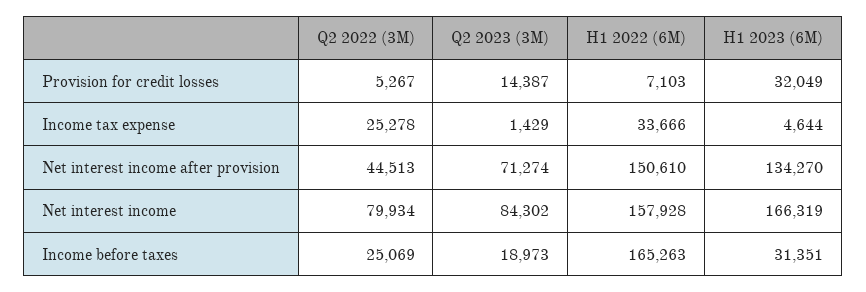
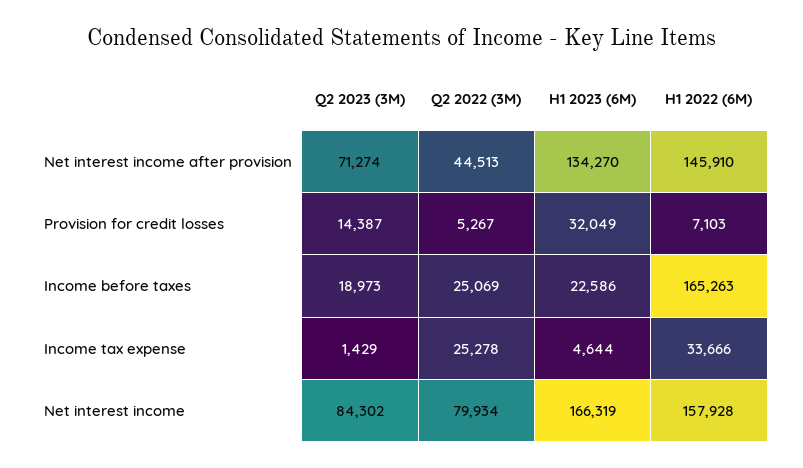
  {
    "Q2 2022 (3M)": {
      "Provision for credit losses": 5267,
      "Income tax expense": 25278,
      "Net interest income after provision": 44513,
      "Net interest income": 79934,
      "Income before taxes": 25069
    },
    "Q2 2023 (3M)": {
      "Provision for credit losses": 14387,
      "Income tax expense": 1429,
      "Net interest income after provision": 71274,
      "Net interest income": 84302,
      "Income before taxes": 18973
    },
    "H1 2022 (6M)": {
      "Provision for credit losses": 7103,
      "Income tax expense": 33666,
-     "Net interest income after provision": 150610,
+     "Net interest income after provision": 145910,
      "Net interest income": 157928,
      "Income before taxes": 165263
    },
    "H1 2023 (6M)": {
      "Provision for credit losses": 32049,
      "Income tax expense": 4644,
      "Net interest income after provision": 134270,
      "Net interest income": 166319,
-     "Income before taxes": 31351
+     "Income before taxes": 22586
    }
  }

